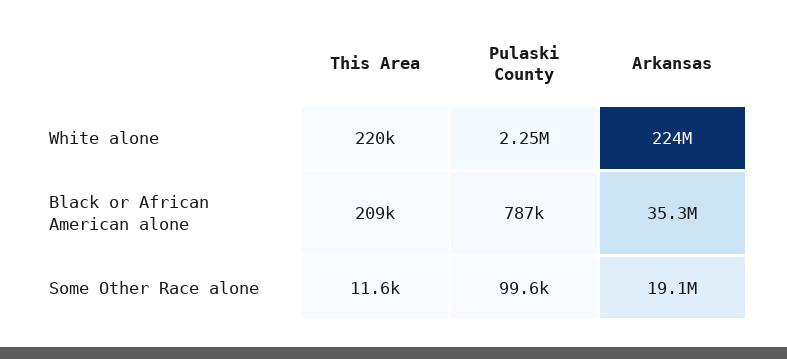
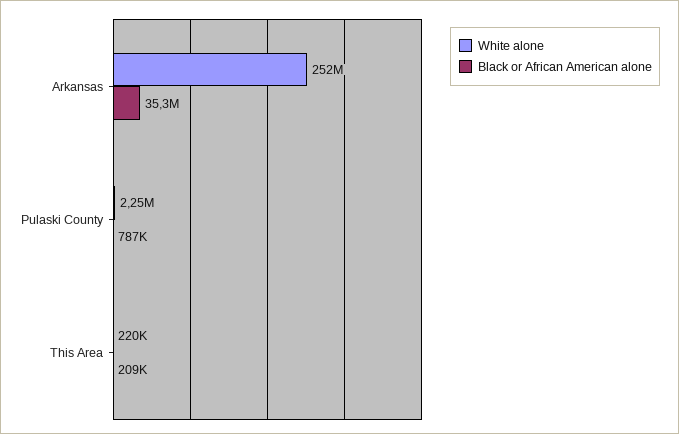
  {
    "White alone": {
      "This Area": 220000,
      "Pulaski County": 2250000,
-     "Arkansas": 224000000
+     "Arkansas": 252000000
    },
    "Black or African American alone": {
      "This Area": 209000,
      "Pulaski County": 787000,
      "Arkansas": 35300000
-   },
+   }
-   "Some Other Race alone": {
-     "This Area": 11600,
-     "Pulaski County": 99600,
-     "Arkansas": 19100000
-   }
  }

